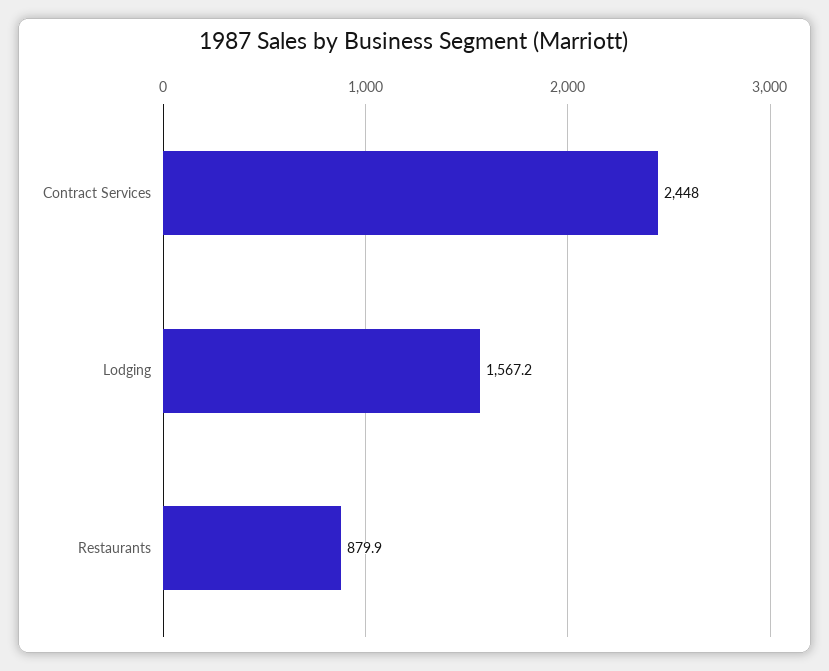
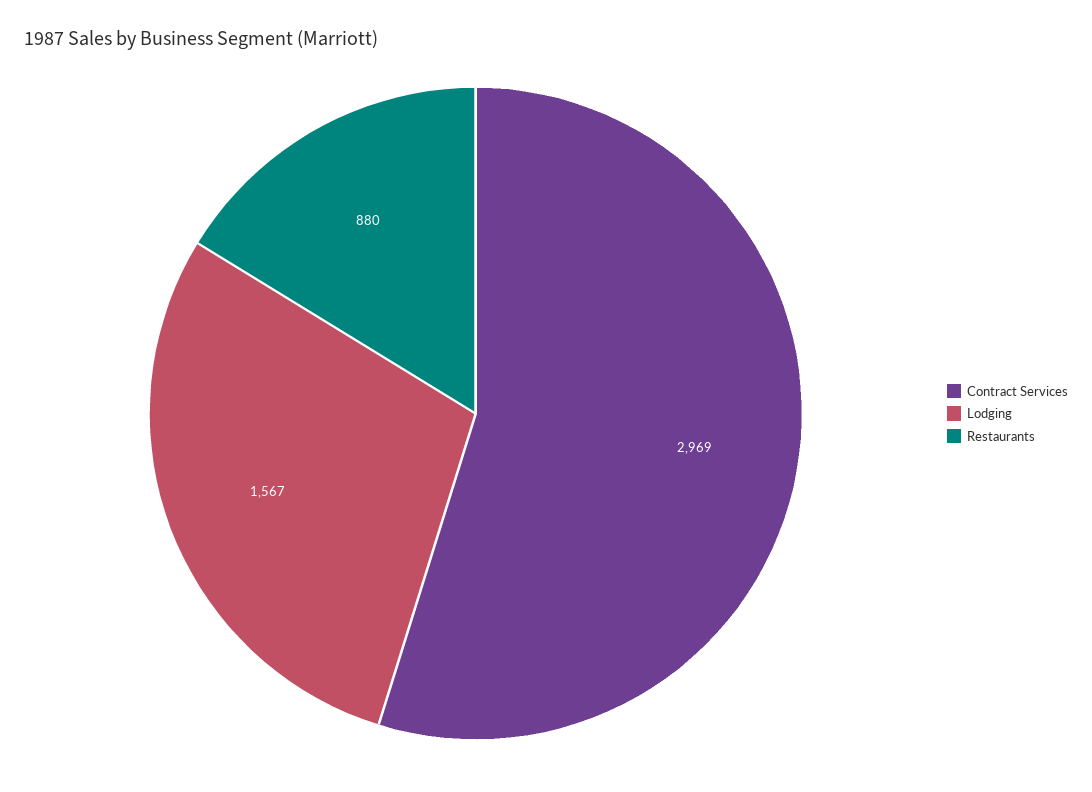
  {
-   "Contract Services": 2448,
+   "Contract Services": 2969,
    "Lodging": 1567.2,
    "Restaurants": 879.9
  }

